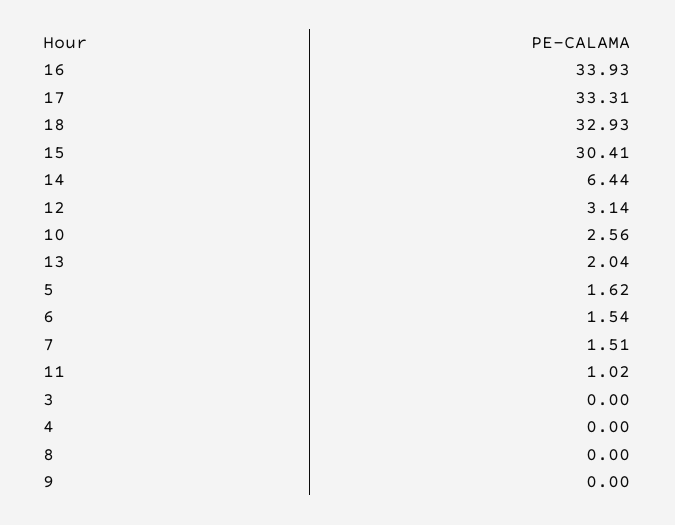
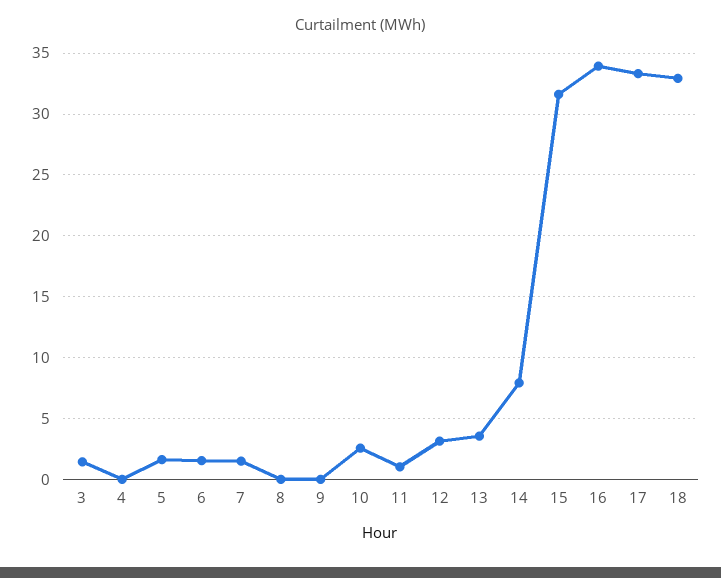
  {
    "16": 33.93,
    "17": 33.31,
    "18": 32.93,
-   "15": 30.41,
+   "15": 31.5,
-   "14": 6.44,
+   "14": 8,
    "12": 3.14,
    "10": 2.56,
-   "13": 2.04,
+   "13": 3.5,
    "5": 1.62,
    "6": 1.54,
    "7": 1.51,
    "11": 1.02,
-   "3": 0,
+   "3": 1.5,
    "4": 0,
    "8": 0,
    "9": 0
  }

